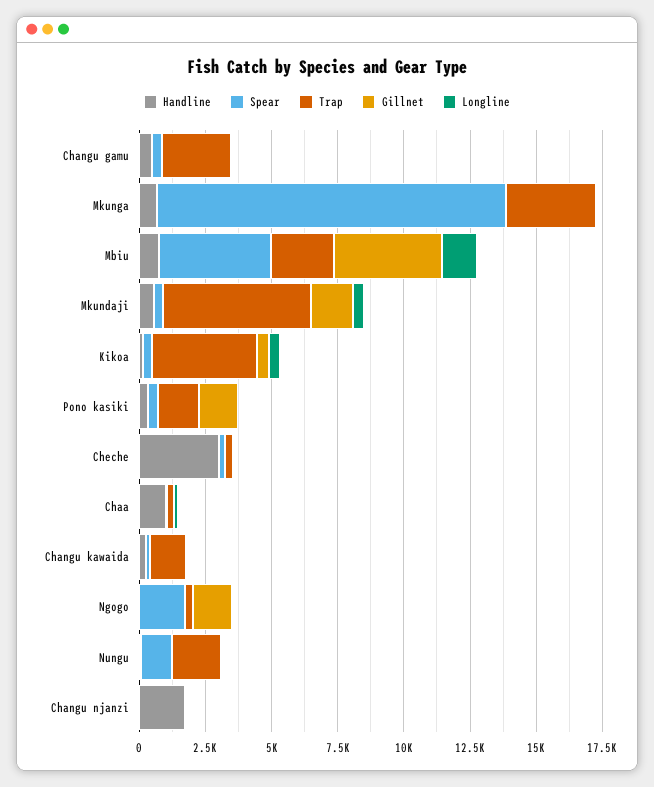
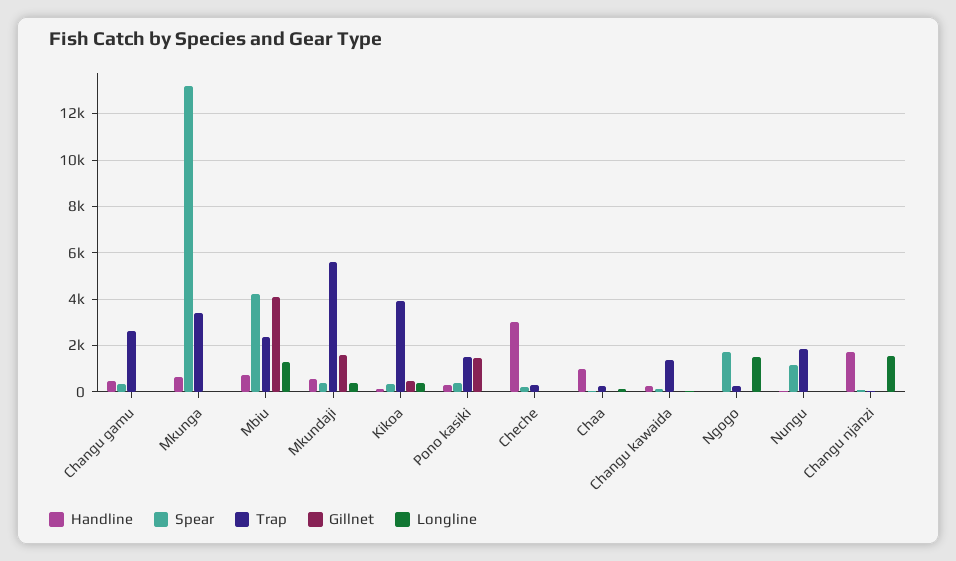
  {
    "Handline": {
      "Changu gamu": 500,
      "Mkunga": 500,
      "Mbiu": 1000,
      "Mkundaji": 500,
      "Kikoa": 0,
      "Pono kasiki": 500,
      "Cheche": 3000,
      "Chaa": 1000,
      "Changu kawaida": 500,
      "Ngogo": 0,
      "Nungu": 0,
      "Changu njanzi": 1500
    },
    "Spear": {
      "Changu gamu": 500,
      "Mkunga": 13000,
      "Mbiu": 4000,
      "Mkundaji": 500,
      "Kikoa": 500,
      "Pono kasiki": 500,
      "Cheche": 0,
      "Chaa": 0,
      "Changu kawaida": 0,
      "Ngogo": 1500,
      "Nungu": 1000,
      "Changu njanzi": 0
    },
    "Trap": {
      "Changu gamu": 2500,
      "Mkunga": 3500,
      "Mbiu": 2500,
      "Mkundaji": 5500,
      "Kikoa": 4000,
      "Pono kasiki": 1500,
      "Cheche": 500,
      "Chaa": 500,
      "Changu kawaida": 1500,
      "Ngogo": 500,
      "Nungu": 2000,
      "Changu njanzi": 0
    },
    "Gillnet": {
      "Changu gamu": 0,
      "Mkunga": 0,
      "Mbiu": 4000,
      "Mkundaji": 1500,
      "Kikoa": 500,
      "Pono kasiki": 1500,
      "Cheche": 0,
      "Chaa": 0,
      "Changu kawaida": 0,
-     "Ngogo": 1500,
+     "Ngogo": 0,
      "Nungu": 0,
      "Changu njanzi": 0
    },
    "Longline": {
      "Changu gamu": 0,
      "Mkunga": 0,
      "Mbiu": 1500,
      "Mkundaji": 500,
      "Kikoa": 500,
      "Pono kasiki": 0,
      "Cheche": 0,
      "Chaa": 0,
      "Changu kawaida": 0,
-     "Ngogo": 0,
+     "Ngogo": 1500,
      "Nungu": 0,
-     "Changu njanzi": 0
+     "Changu njanzi": 1500
    }
  }

